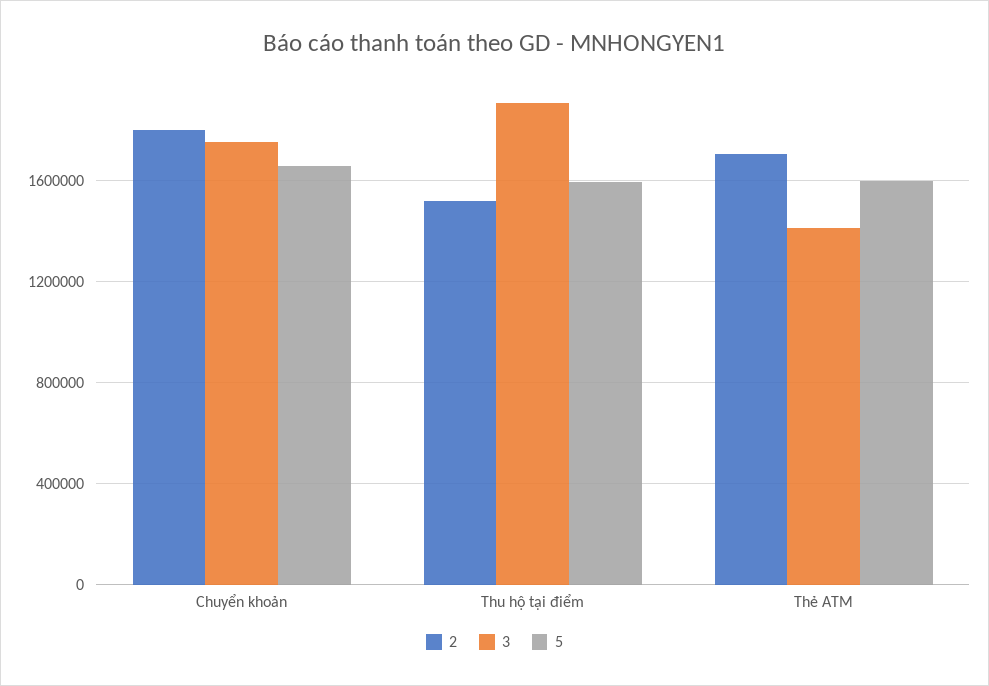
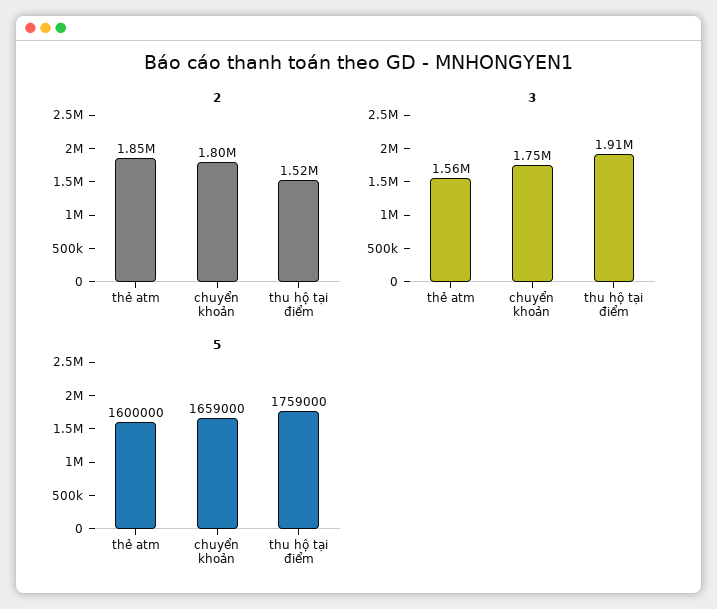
  {
    "2": {
      "Chuyển khoản": 1800000,
      "Thu hộ tại điểm": 1520000,
-     "Thẻ ATM": 1700000
+     "Thẻ ATM": 1850000
    },
    "3": {
      "Chuyển khoản": 1750000,
      "Thu hộ tại điểm": 1910000,
-     "Thẻ ATM": 1400000
+     "Thẻ ATM": 1560000
    },
    "5": {
      "Chuyển khoản": 1659000,
-     "Thu hộ tại điểm": 1600000,
+     "Thu hộ tại điểm": 1759000,
      "Thẻ ATM": 1600000
    }
  }

